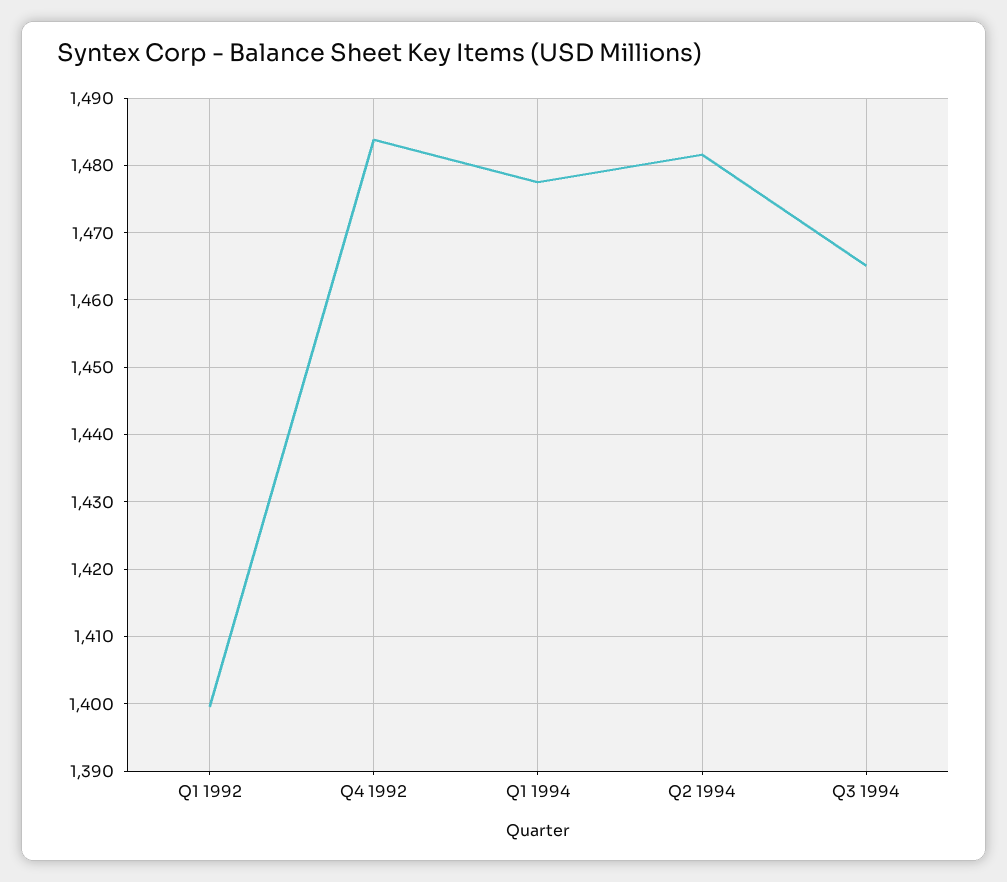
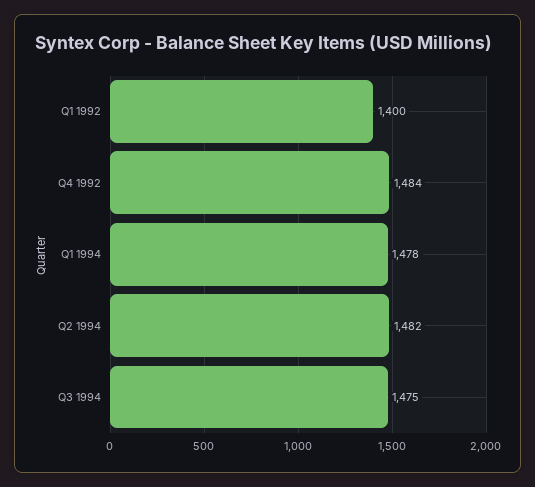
  {
    "Q1 1992": 1400,
    "Q4 1992": 1484,
    "Q1 1994": 1478,
    "Q2 1994": 1482,
-   "Q3 1994": 1465
+   "Q3 1994": 1475
  }

